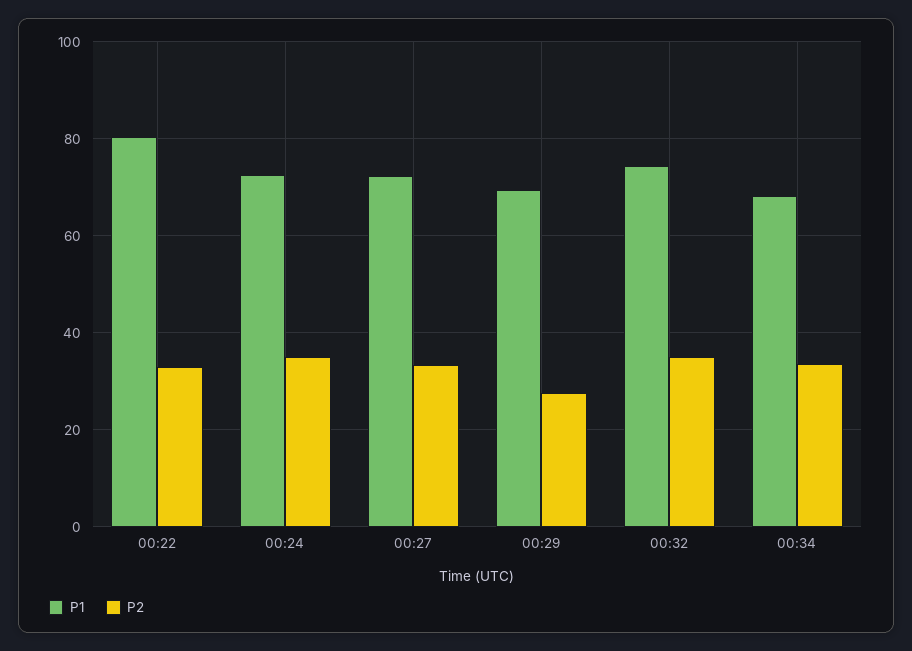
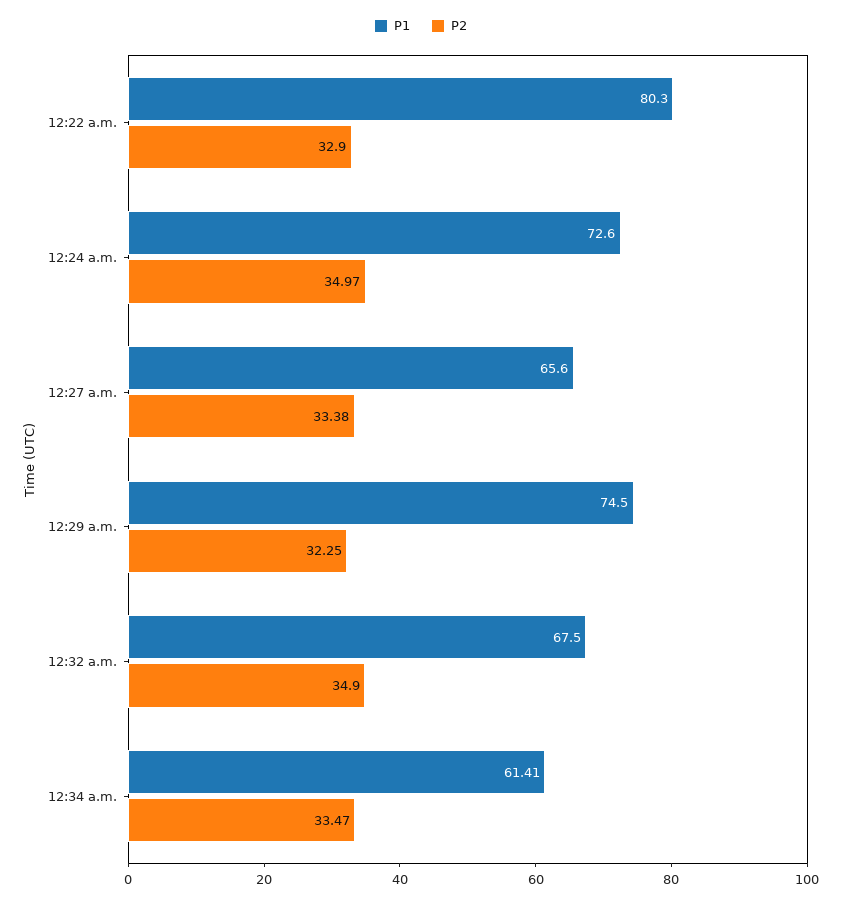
  {
    "P1": {
      "00:22": 80.3,
      "00:24": 72.6,
-     "00:27": 72,
+     "00:27": 65.6,
-     "00:29": 70,
+     "00:29": 74.5,
-     "00:32": 74,
+     "00:32": 67.5,
-     "00:34": 68
+     "00:34": 61.41
    },
    "P2": {
      "00:22": 32.9,
      "00:24": 34.97,
      "00:27": 33.38,
-     "00:29": 28,
+     "00:29": 32.25,
      "00:32": 34.9,
      "00:34": 33.47
    }
  }

